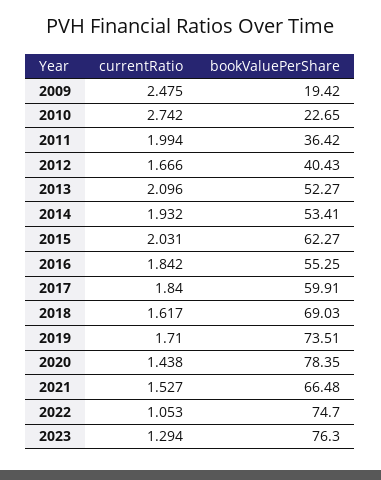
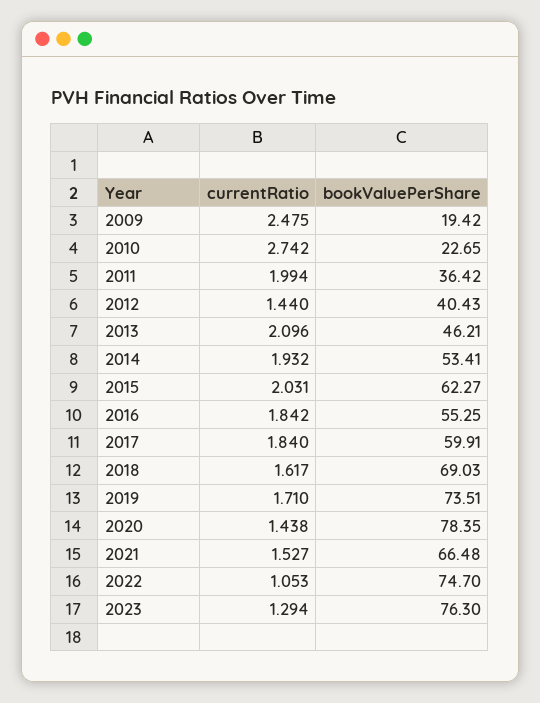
  {
    "currentRatio": {
      "2009": 2.475,
      "2010": 2.742,
      "2011": 1.994,
-     "2012": 1.666,
+     "2012": 1.44,
      "2013": 2.096,
      "2014": 1.932,
      "2015": 2.031,
      "2016": 1.842,
      "2017": 1.84,
      "2018": 1.617,
      "2019": 1.71,
      "2020": 1.438,
      "2021": 1.527,
      "2022": 1.053,
      "2023": 1.294
    },
    "bookValuePerShare": {
      "2009": 19.42,
      "2010": 22.65,
      "2011": 36.42,
      "2012": 40.43,
-     "2013": 52.27,
+     "2013": 46.21,
      "2014": 53.41,
      "2015": 62.27,
      "2016": 55.25,
      "2017": 59.91,
      "2018": 69.03,
      "2019": 73.51,
      "2020": 78.35,
      "2021": 66.48,
      "2022": 74.7,
      "2023": 76.3
    }
  }

